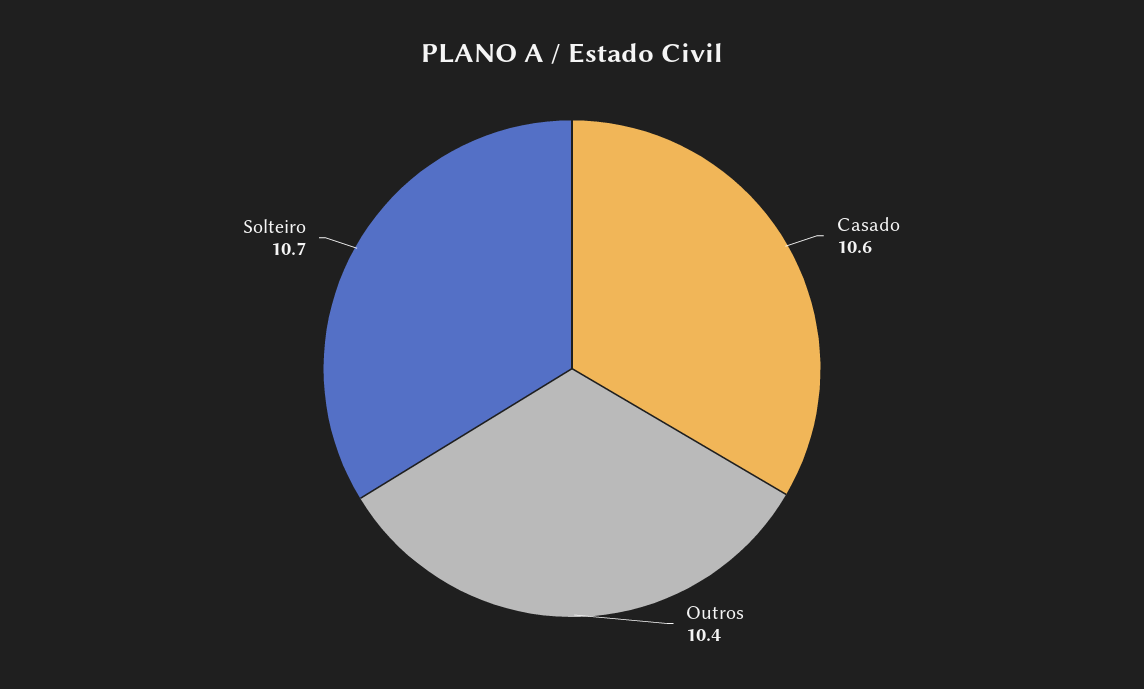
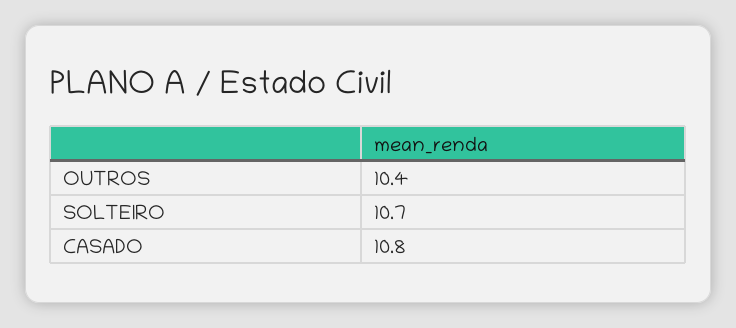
  {
-   "Casado": 10.6,
+   "Casado": 10.8,
    "Outros": 10.4,
    "Solteiro": 10.7
  }

